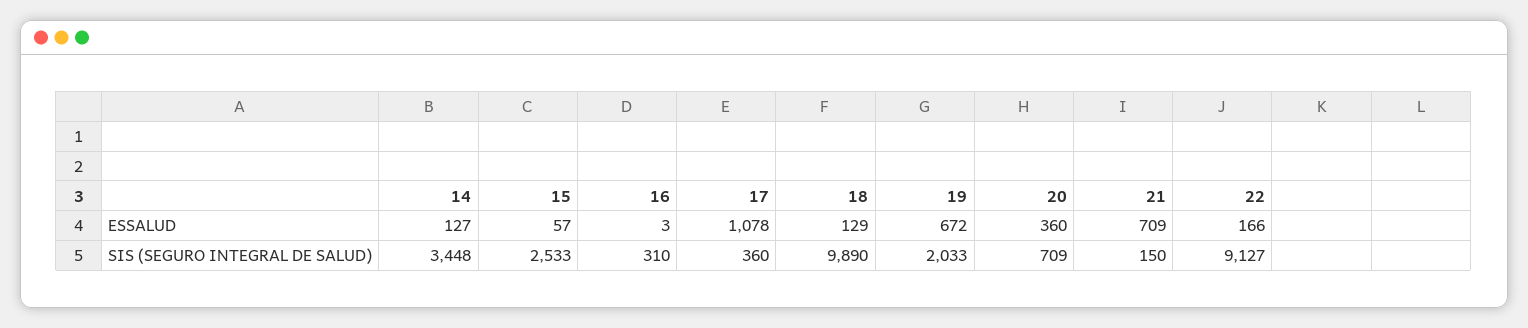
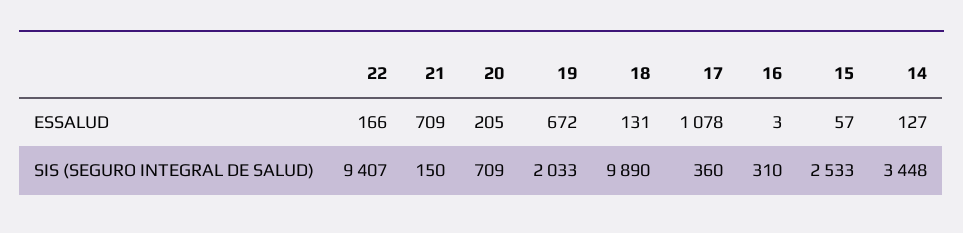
  {
    "14": {
      "ESSALUD": 127,
      "SIS (SEGURO INTEGRAL DE SALUD)": 3448
    },
    "15": {
      "ESSALUD": 57,
      "SIS (SEGURO INTEGRAL DE SALUD)": 2533
    },
    "16": {
      "ESSALUD": 3,
      "SIS (SEGURO INTEGRAL DE SALUD)": 310
    },
    "17": {
      "ESSALUD": 1078,
      "SIS (SEGURO INTEGRAL DE SALUD)": 360
    },
    "18": {
-     "ESSALUD": 129,
+     "ESSALUD": 131,
      "SIS (SEGURO INTEGRAL DE SALUD)": 9890
    },
    "19": {
      "ESSALUD": 672,
      "SIS (SEGURO INTEGRAL DE SALUD)": 2033
    },
    "20": {
-     "ESSALUD": 360,
+     "ESSALUD": 205,
      "SIS (SEGURO INTEGRAL DE SALUD)": 709
    },
    "21": {
      "ESSALUD": 709,
      "SIS (SEGURO INTEGRAL DE SALUD)": 150
    },
    "22": {
      "ESSALUD": 166,
-     "SIS (SEGURO INTEGRAL DE SALUD)": 9127
+     "SIS (SEGURO INTEGRAL DE SALUD)": 9407
    }
  }

